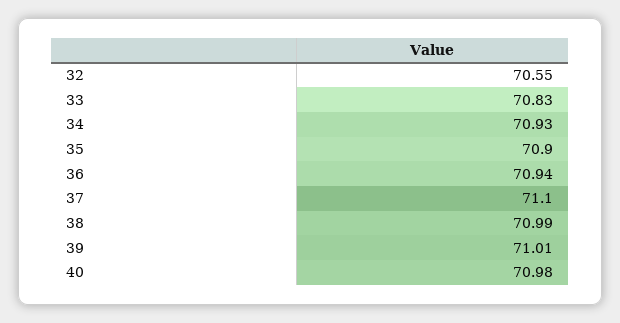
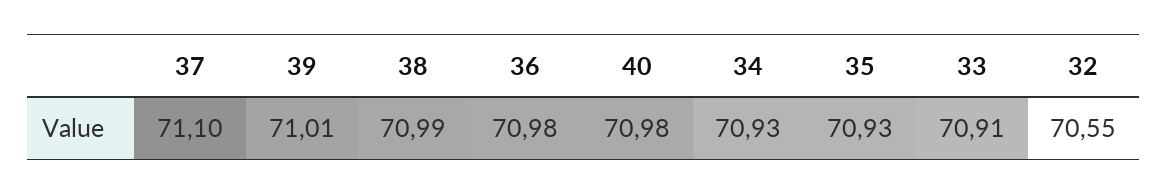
  {
    "32": 70.55,
-   "33": 70.83,
+   "33": 70.91,
    "34": 70.93,
-   "35": 70.9,
+   "35": 70.93,
-   "36": 70.94,
+   "36": 70.98,
    "37": 71.1,
    "38": 70.99,
    "39": 71.01,
    "40": 70.98
  }

